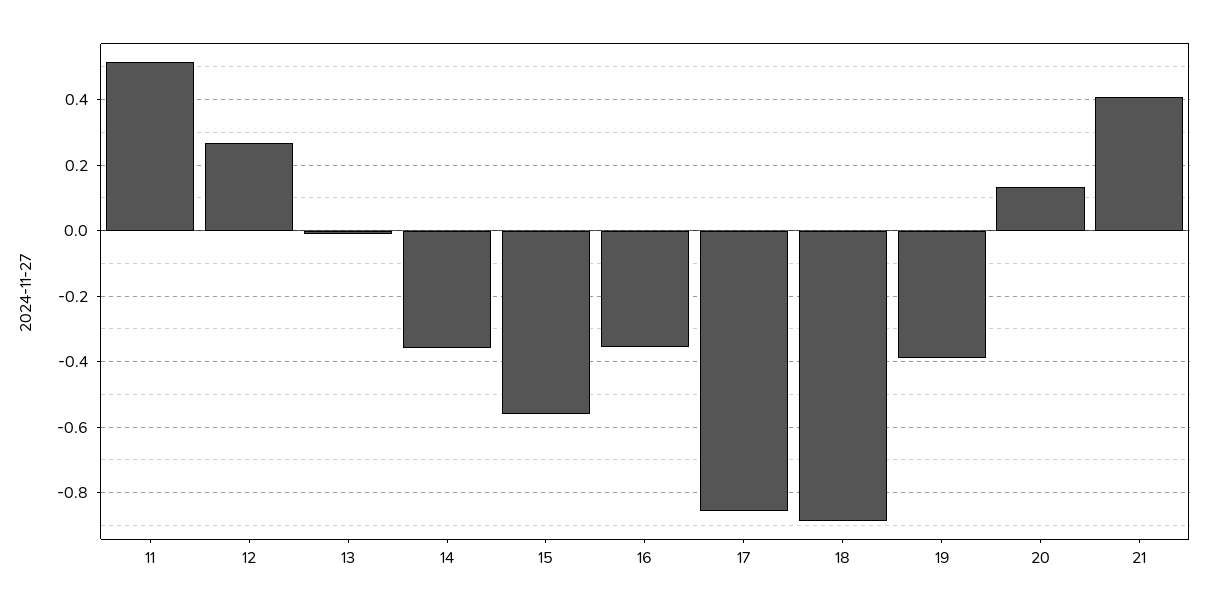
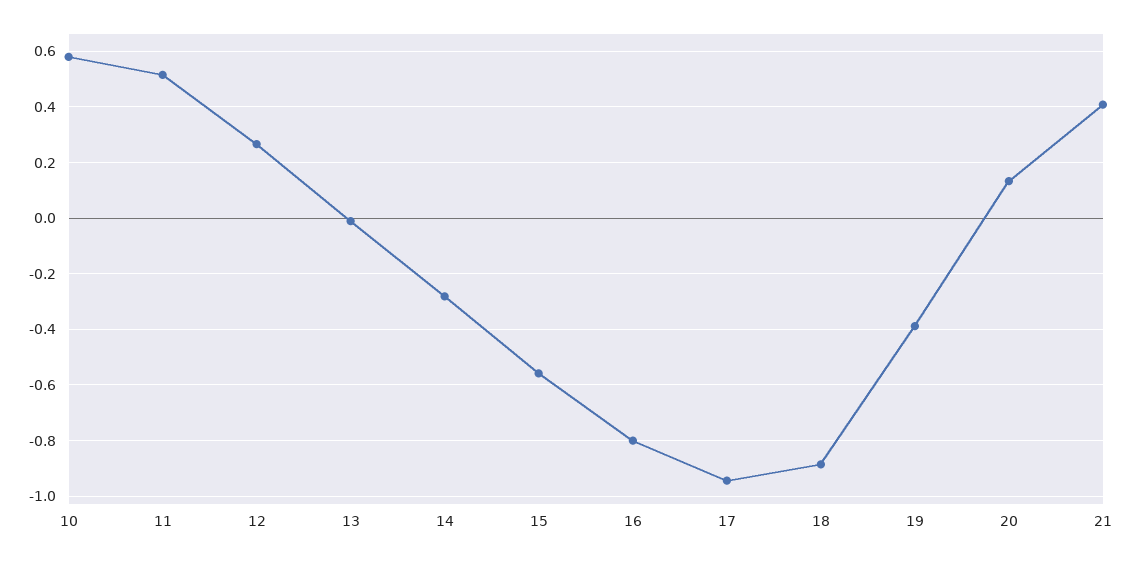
  {
    "11": 0.52,
    "12": 0.26,
    "13": -0.02,
-   "14": -0.36,
+   "14": -0.275,
    "15": -0.56,
-   "16": -0.36,
+   "16": -0.8,
-   "17": -0.86,
+   "17": -0.95,
    "18": -0.88,
    "19": -0.38,
    "20": 0.14,
-   "21": 0.4
+   "21": 0.4,
+   "10": 0.575
  }

